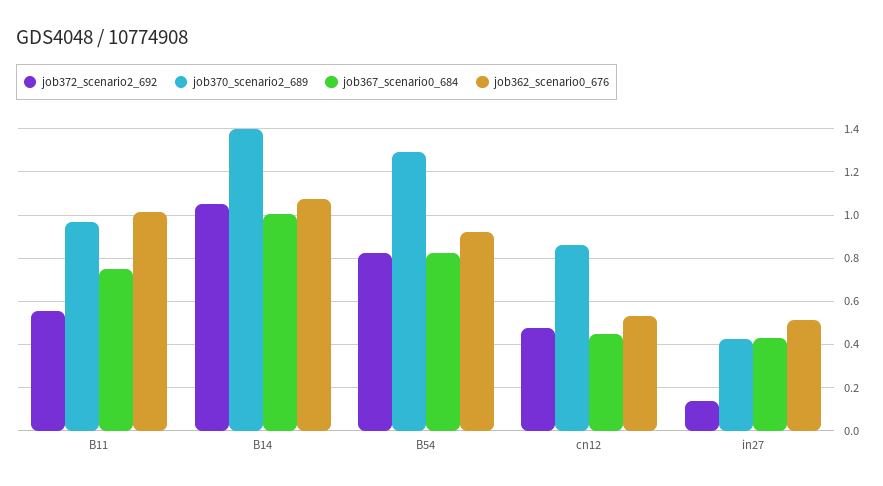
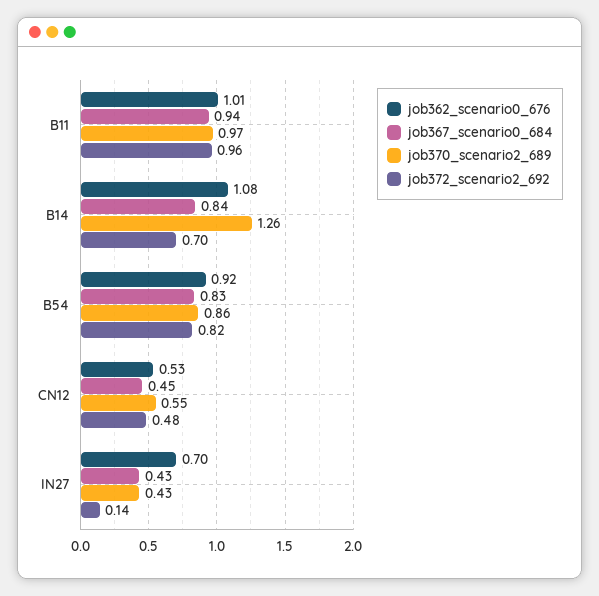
  {
    "job372_scenario2_692": {
-     "B11": 0.55,
+     "B11": 0.96,
-     "B14": 1.05,
+     "B14": 0.7,
      "B54": 0.82,
      "cn12": 0.48,
      "in27": 0.14
    },
    "job370_scenario2_689": {
      "B11": 0.97,
-     "B14": 1.4,
+     "B14": 1.26,
-     "B54": 1.3,
+     "B54": 0.86,
-     "cn12": 0.85,
+     "cn12": 0.55,
      "in27": 0.43
    },
    "job367_scenario0_684": {
-     "B11": 0.75,
+     "B11": 0.94,
-     "B14": 1,
+     "B14": 0.84,
      "B54": 0.83,
      "cn12": 0.45,
      "in27": 0.43
    },
    "job362_scenario0_676": {
      "B11": 1.01,
      "B14": 1.08,
      "B54": 0.92,
      "cn12": 0.53,
-     "in27": 0.5
+     "in27": 0.7
    }
  }

